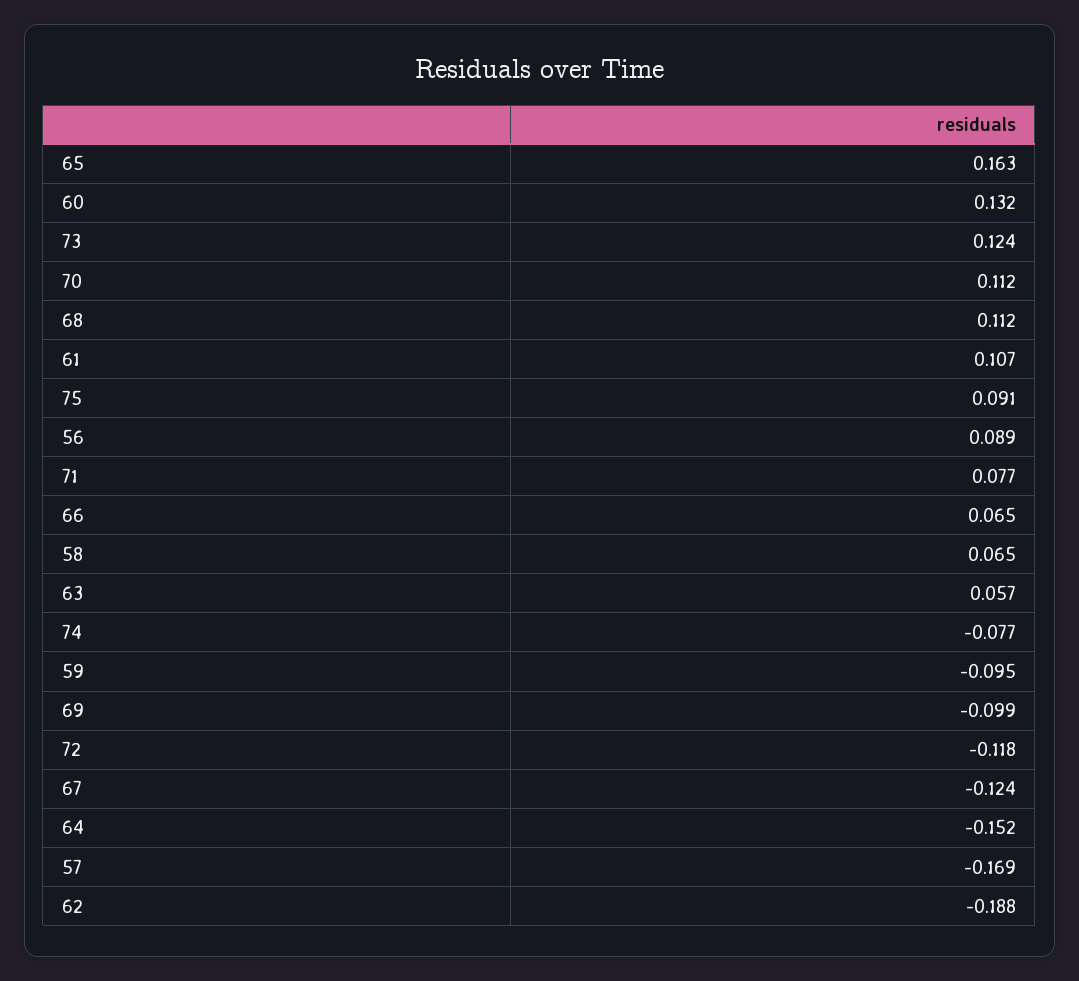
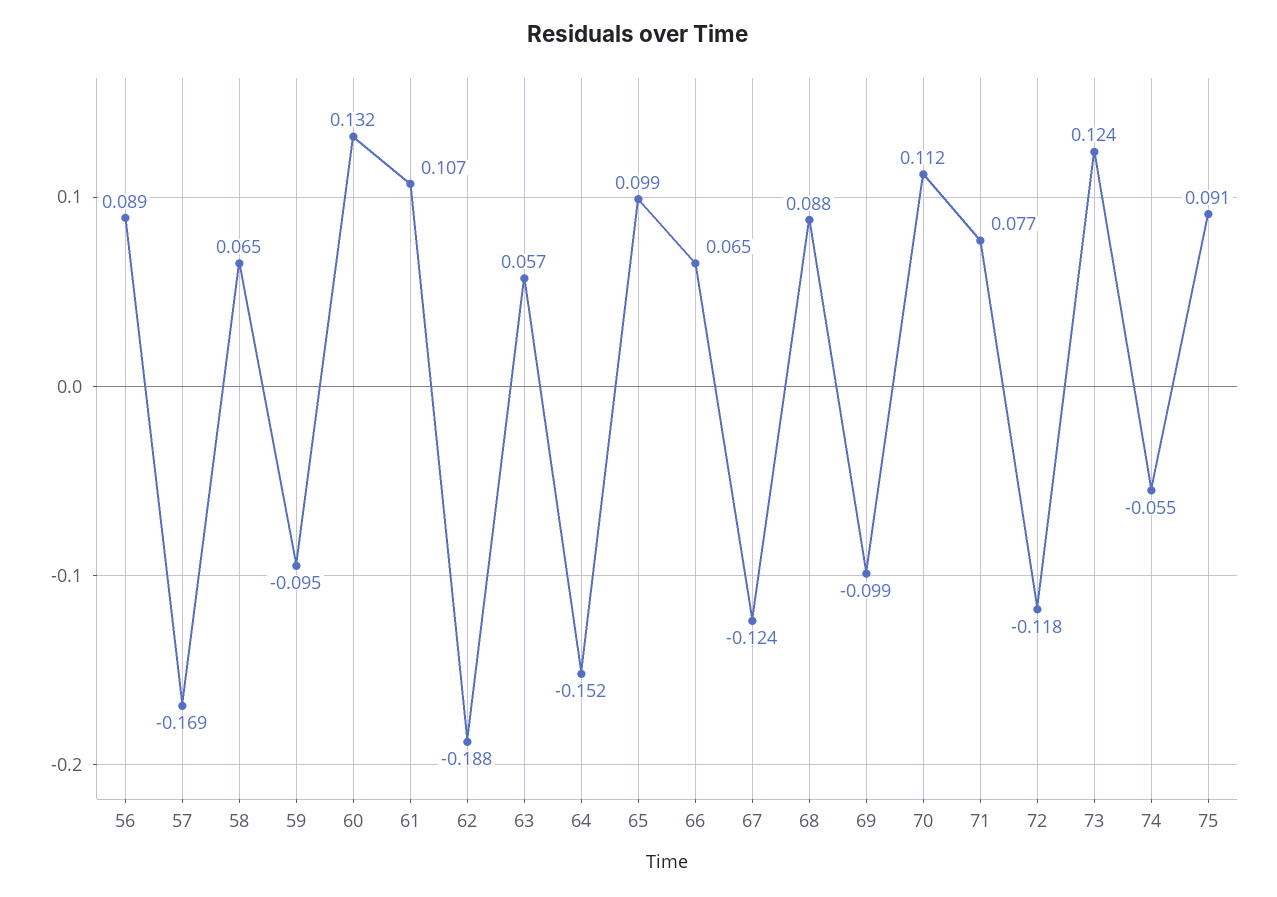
  {
-   "65": 0.163,
+   "65": 0.099,
    "60": 0.132,
    "73": 0.124,
    "70": 0.112,
-   "68": 0.112,
+   "68": 0.088,
    "61": 0.107,
    "75": 0.091,
    "56": 0.089,
    "71": 0.077,
    "66": 0.065,
    "58": 0.065,
    "63": 0.057,
-   "74": -0.077,
+   "74": -0.055,
    "59": -0.095,
    "69": -0.099,
    "72": -0.118,
    "67": -0.124,
    "64": -0.152,
    "57": -0.169,
    "62": -0.188
  }

